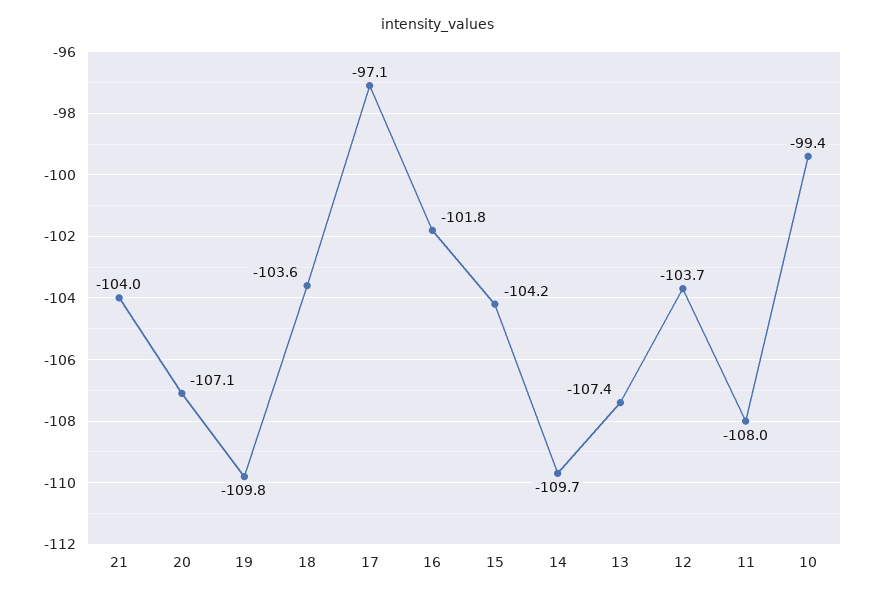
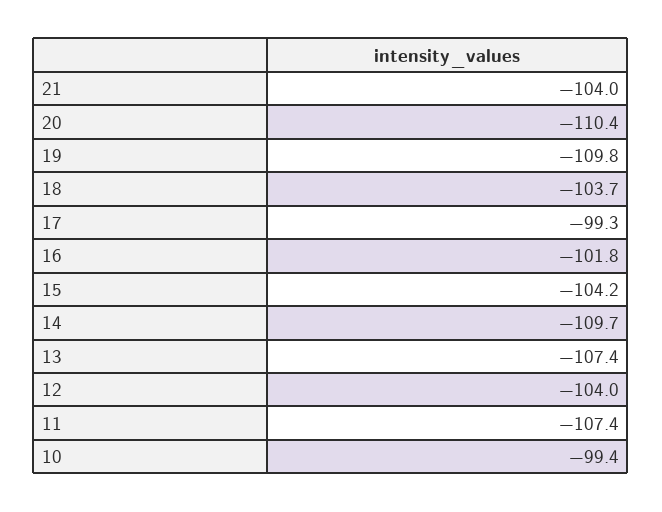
  {
    "21": -104,
-   "20": -107.1,
+   "20": -110.4,
    "19": -109.8,
-   "18": -103.6,
+   "18": -103.7,
-   "17": -97.1,
+   "17": -99.3,
    "16": -101.8,
    "15": -104.2,
    "14": -109.7,
    "13": -107.4,
-   "12": -103.7,
+   "12": -104,
-   "11": -108,
+   "11": -107.4,
    "10": -99.4
  }

